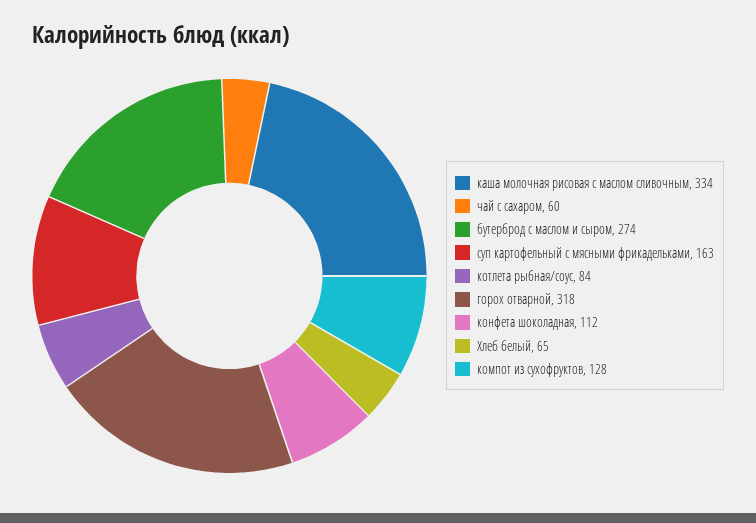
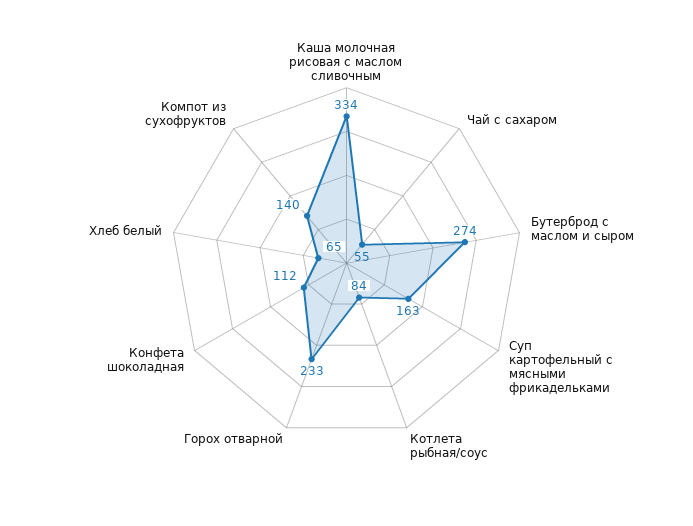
  {
    "каша молочная рисовая с маслом сливочным": 334,
-   "чай с сахаром": 60,
+   "чай с сахаром": 55,
    "бутерброд с маслом и сыром": 274,
    "суп картофельный с мясными фрикадельками": 163,
    "котлета рыбная/соус": 84,
-   "горох отварной": 318,
+   "горох отварной": 233,
    "конфета шоколадная": 112,
    "Хлеб белый": 65,
-   "компот из сухофруктов": 128
+   "компот из сухофруктов": 140
  }

